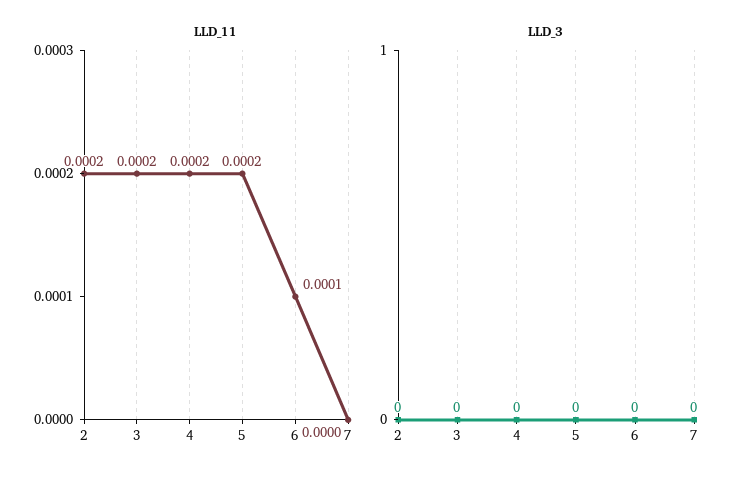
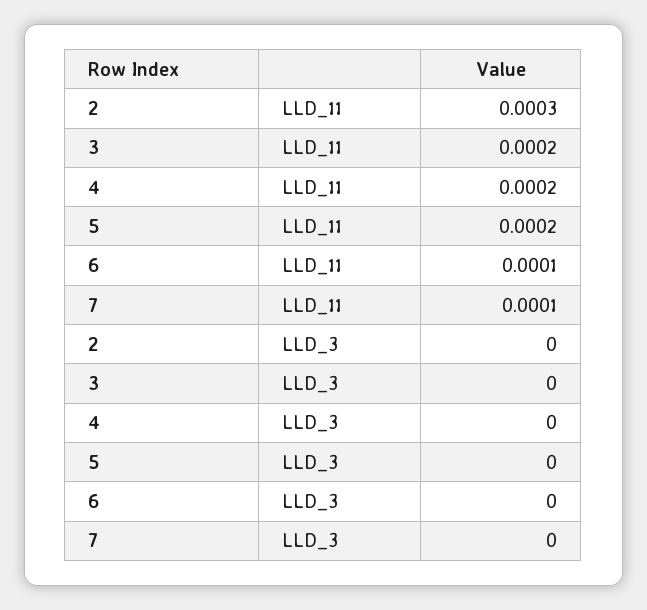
  {
    "LLD_11": {
-     "2": 0.0002,
+     "2": 0.0003,
      "3": 0.0002,
      "4": 0.0002,
      "5": 0.0002,
      "6": 0.0001,
-     "7": 0
+     "7": 0.0001
    },
    "LLD_3": {
      "2": 0,
      "3": 0,
      "4": 0,
      "5": 0,
      "6": 0,
      "7": 0
    }
  }

